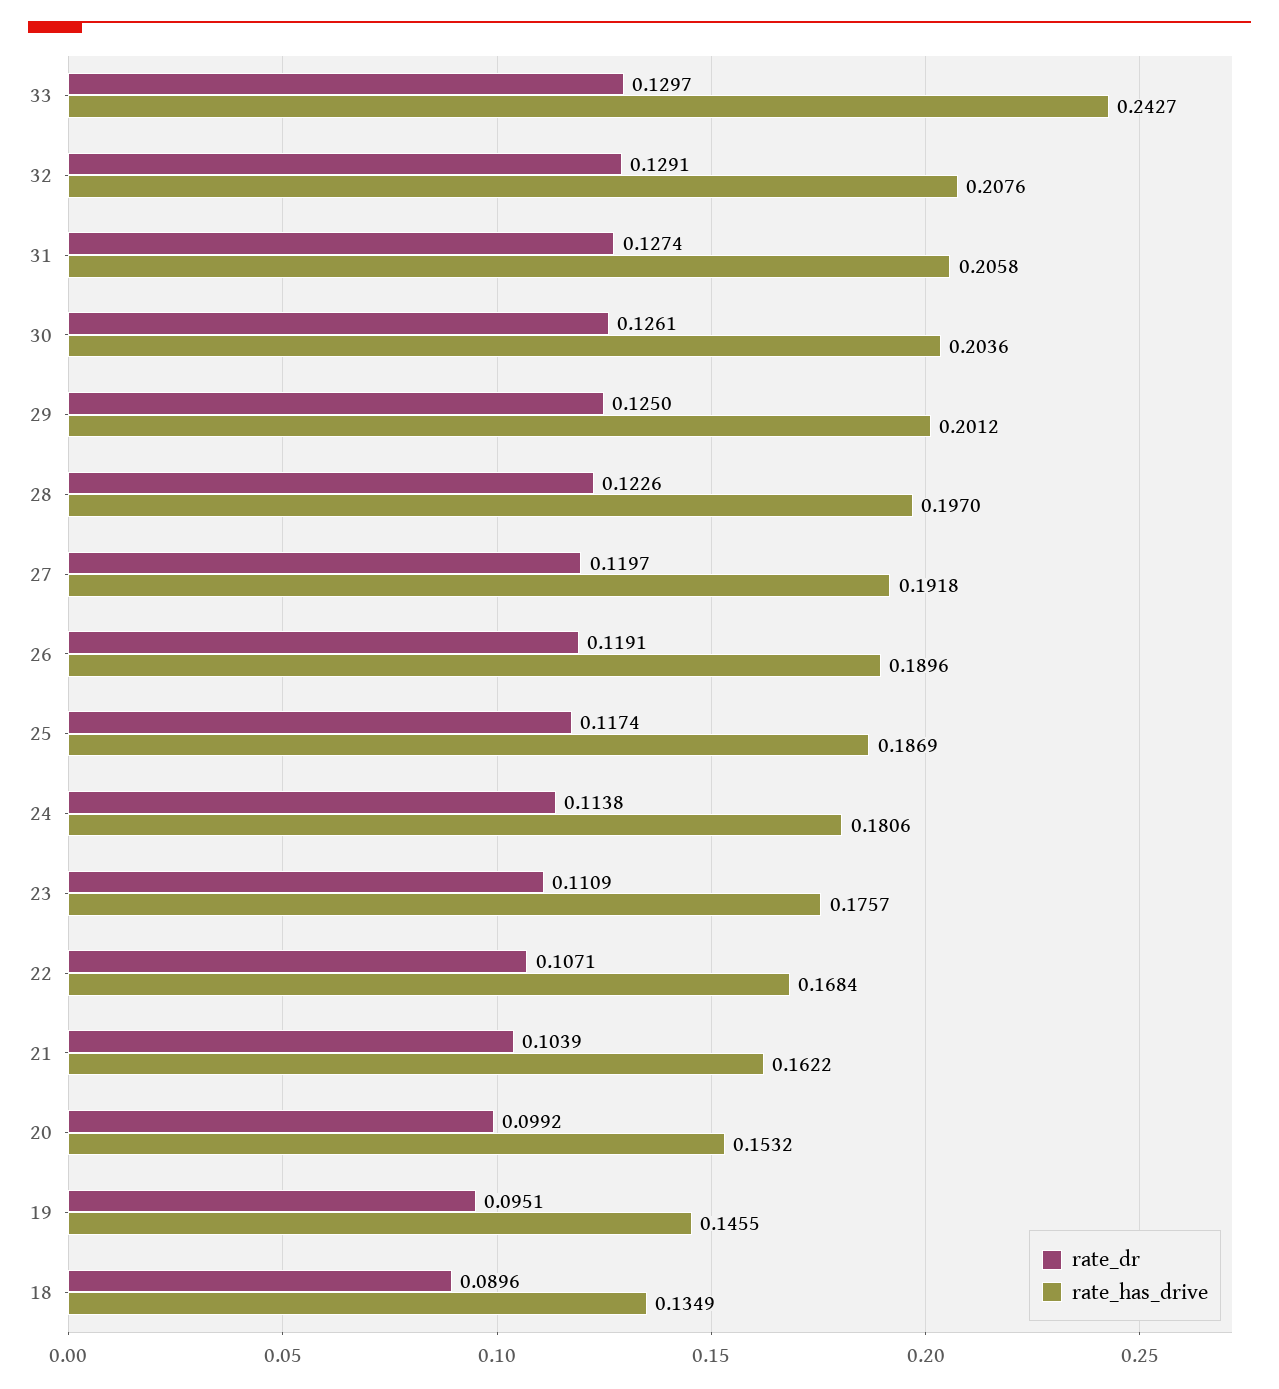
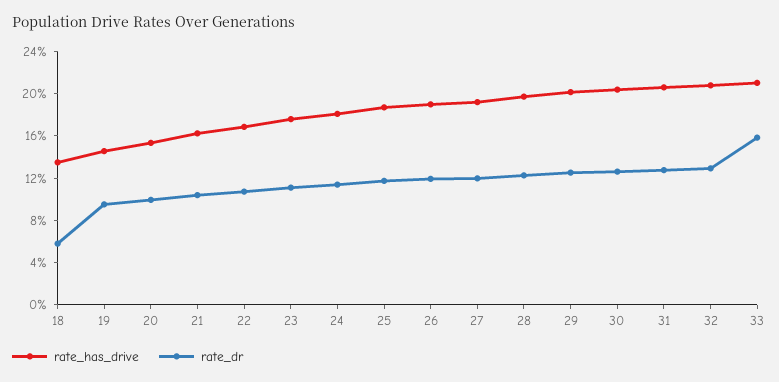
  {
    "rate_dr": {
-     "33": 0.1297,
+     "33": 0.16,
      "32": 0.1291,
      "31": 0.1274,
      "30": 0.1261,
      "29": 0.125,
      "28": 0.1226,
      "27": 0.1197,
      "26": 0.1191,
      "25": 0.1174,
      "24": 0.1138,
      "23": 0.1109,
      "22": 0.1071,
      "21": 0.1039,
      "20": 0.0992,
      "19": 0.0951,
-     "18": 0.0896
+     "18": 0.06
    },
    "rate_has_drive": {
-     "33": 0.2427,
+     "33": 0.21,
      "32": 0.2076,
      "31": 0.2058,
      "30": 0.2036,
      "29": 0.2012,
      "28": 0.197,
      "27": 0.1918,
      "26": 0.1896,
      "25": 0.1869,
      "24": 0.1806,
      "23": 0.1757,
      "22": 0.1684,
      "21": 0.1622,
      "20": 0.1532,
      "19": 0.1455,
      "18": 0.1349
    }
  }

